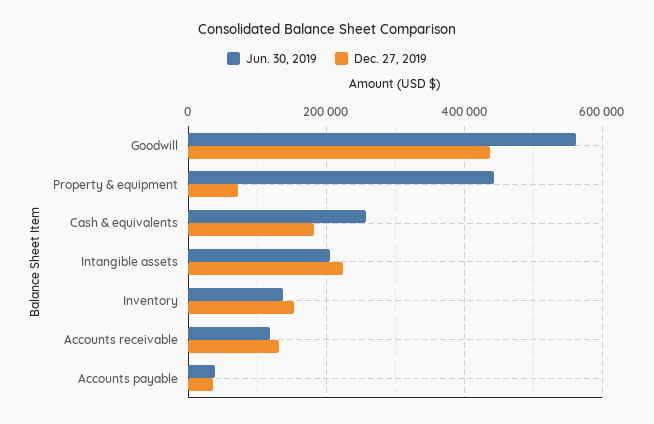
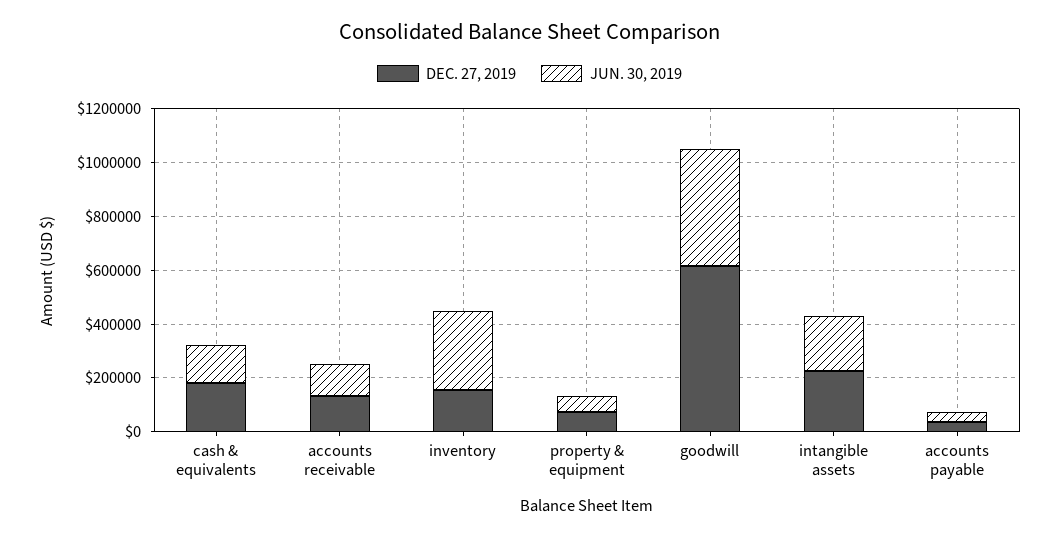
  {
    "Jun. 30, 2019": {
-     "Goodwill": 560000,
+     "Goodwill": 450000,
-     "Property & equipment": 440000,
+     "Property & equipment": 50000,
-     "Cash & equivalents": 260000,
+     "Cash & equivalents": 150000,
      "Intangible assets": 200000,
-     "Inventory": 140000,
+     "Inventory": 300000,
      "Accounts receivable": 120000,
      "Accounts payable": 40000
    },
    "Dec. 27, 2019": {
-     "Goodwill": 440000,
+     "Goodwill": 600000,
      "Property & equipment": 80000,
      "Cash & equivalents": 180000,
      "Intangible assets": 220000,
      "Inventory": 160000,
      "Accounts receivable": 140000,
      "Accounts payable": 40000
    }
  }

